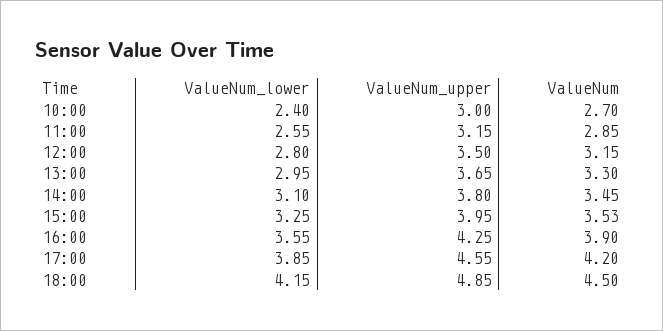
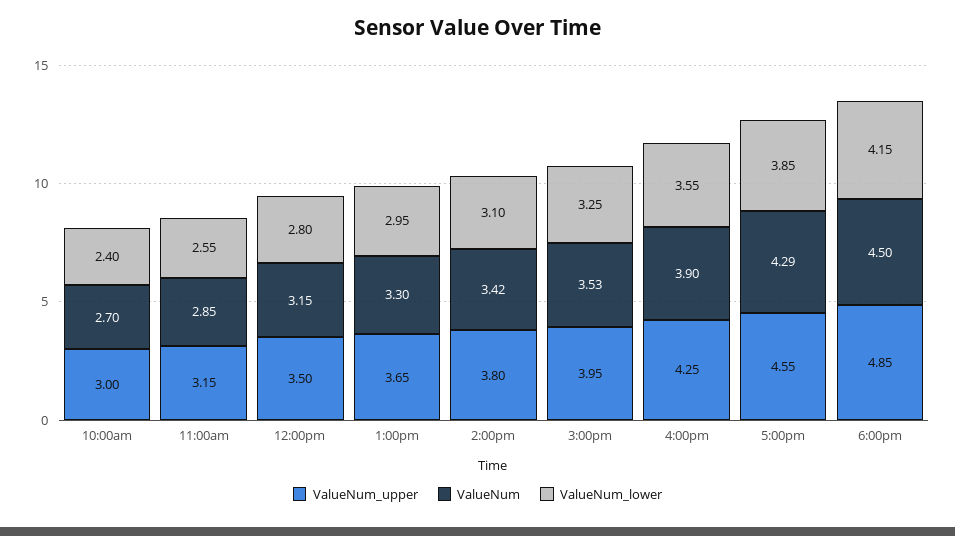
  {
    "ValueNum_lower": {
      "10:00": 2.4,
      "11:00": 2.55,
      "12:00": 2.8,
      "13:00": 2.95,
      "14:00": 3.1,
      "15:00": 3.25,
      "16:00": 3.55,
      "17:00": 3.85,
      "18:00": 4.15
    },
    "ValueNum_upper": {
      "10:00": 3,
      "11:00": 3.15,
      "12:00": 3.5,
      "13:00": 3.65,
      "14:00": 3.8,
      "15:00": 3.95,
      "16:00": 4.25,
      "17:00": 4.55,
      "18:00": 4.85
    },
    "ValueNum": {
      "10:00": 2.7,
      "11:00": 2.85,
      "12:00": 3.15,
      "13:00": 3.3,
-     "14:00": 3.45,
+     "14:00": 3.42,
      "15:00": 3.53,
      "16:00": 3.9,
-     "17:00": 4.2,
+     "17:00": 4.29,
      "18:00": 4.5
    }
  }

